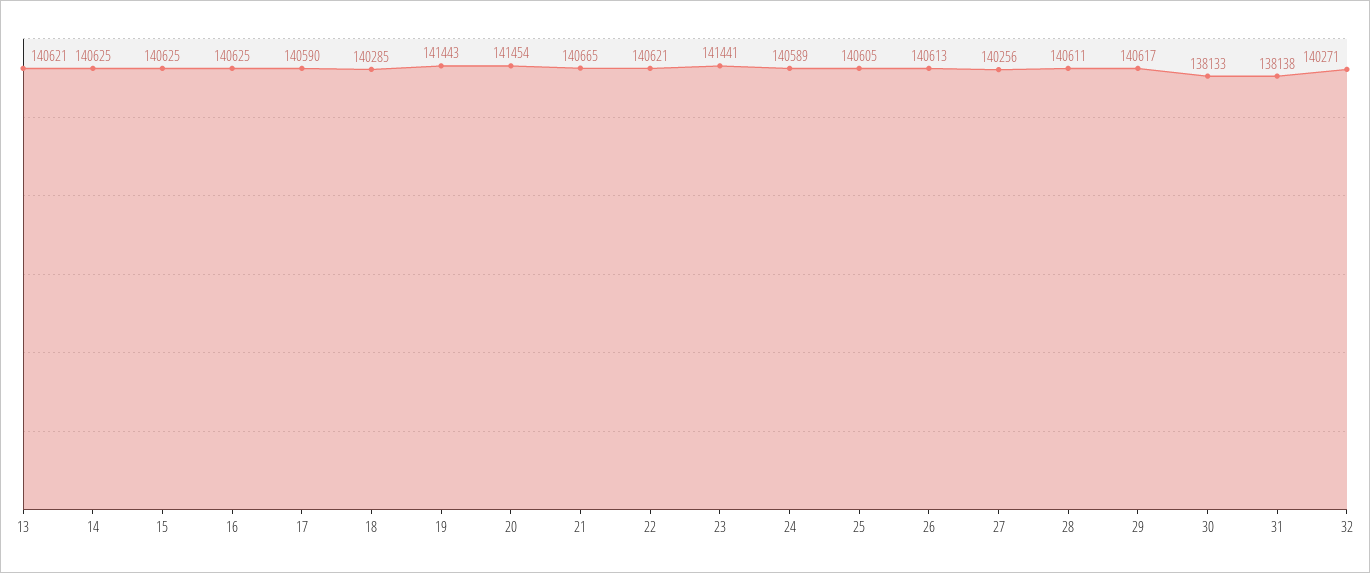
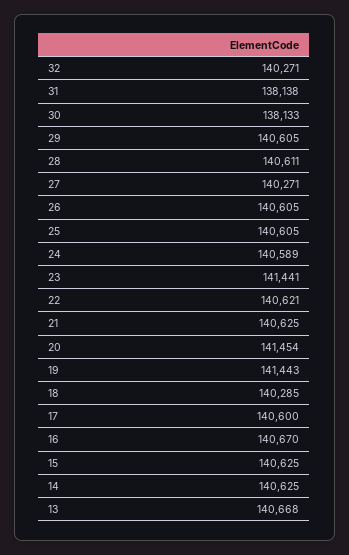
  {
-   "13": 140621,
+   "13": 140668,
    "14": 140625,
    "15": 140625,
-   "16": 140625,
+   "16": 140670,
-   "17": 140590,
+   "17": 140600,
    "18": 140285,
    "19": 141443,
    "20": 141454,
-   "21": 140665,
+   "21": 140625,
    "22": 140621,
    "23": 141441,
    "24": 140589,
    "25": 140605,
-   "26": 140613,
+   "26": 140605,
-   "27": 140256,
+   "27": 140271,
    "28": 140611,
-   "29": 140617,
+   "29": 140605,
    "30": 138133,
    "31": 138138,
    "32": 140271
  }

